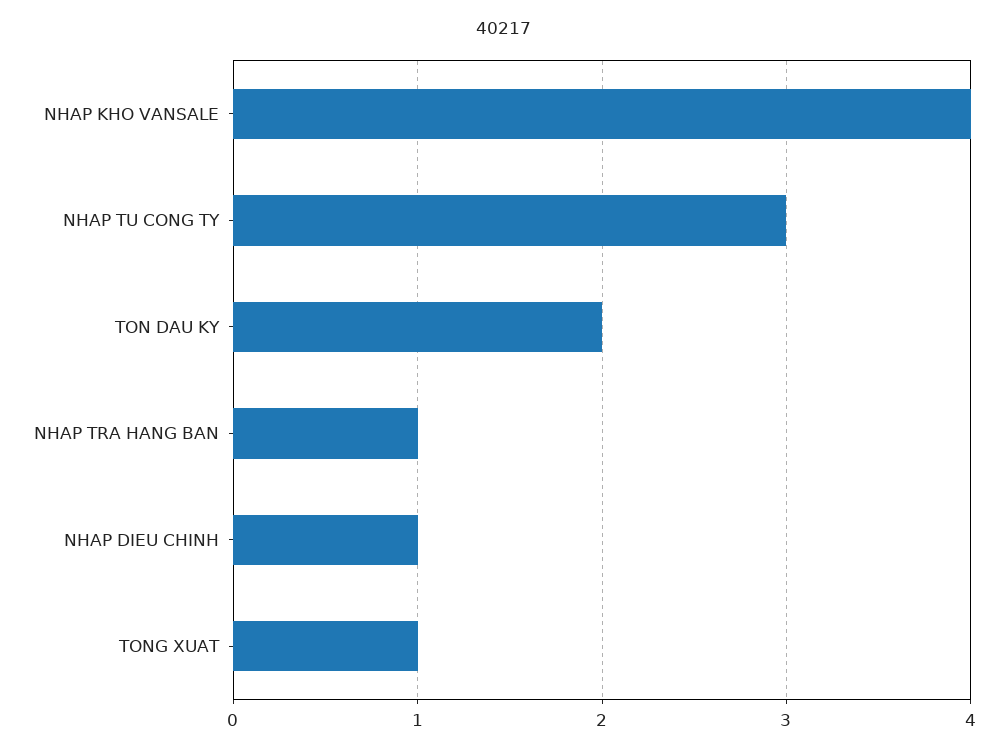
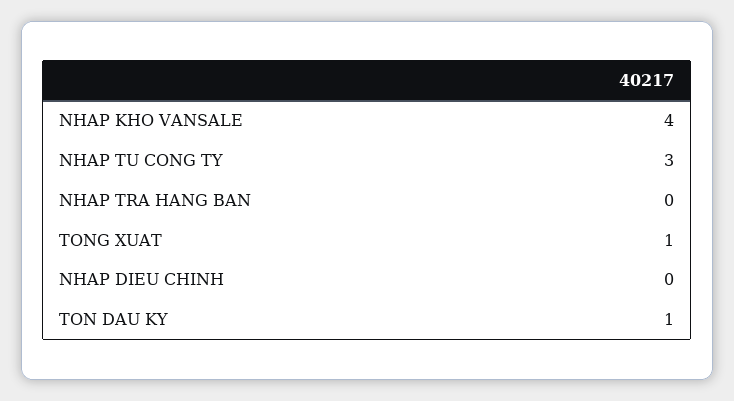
  {
    "NHAP KHO VANSALE": 4,
    "NHAP TU CONG TY": 3,
-   "TON DAU KY": 2,
+   "TON DAU KY": 1,
-   "NHAP TRA HANG BAN": 1,
+   "NHAP TRA HANG BAN": 0,
-   "NHAP DIEU CHINH": 1,
+   "NHAP DIEU CHINH": 0,
    "TONG XUAT": 1
  }

